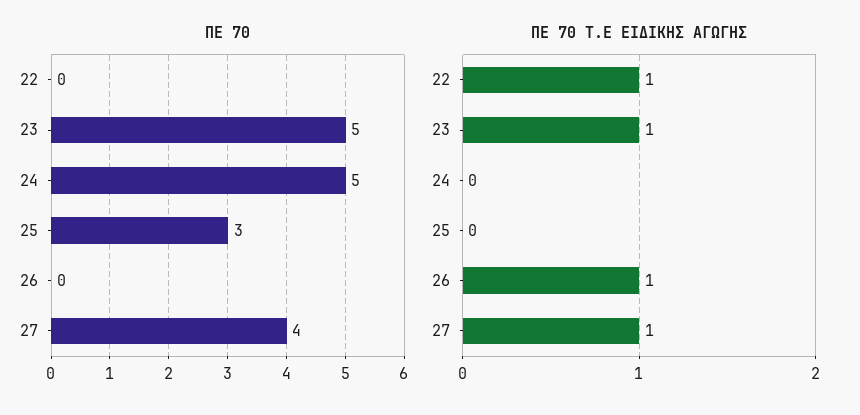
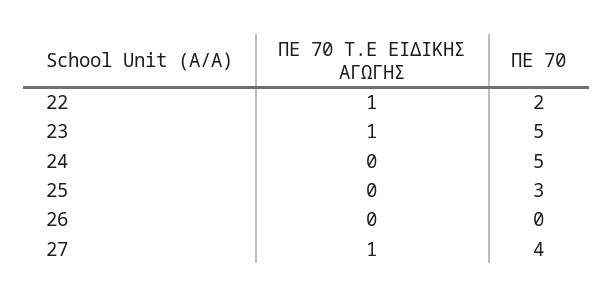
  {
    "ΠΕ 70": {
-     "22": 0,
+     "22": 2,
      "23": 5,
      "24": 5,
      "25": 3,
      "26": 0,
      "27": 4
    },
    "ΠΕ 70 Τ.Ε ΕΙΔΙΚΗΣ ΑΓΩΓΗΣ": {
      "22": 1,
      "23": 1,
      "24": 0,
      "25": 0,
-     "26": 1,
+     "26": 0,
      "27": 1
    }
  }

